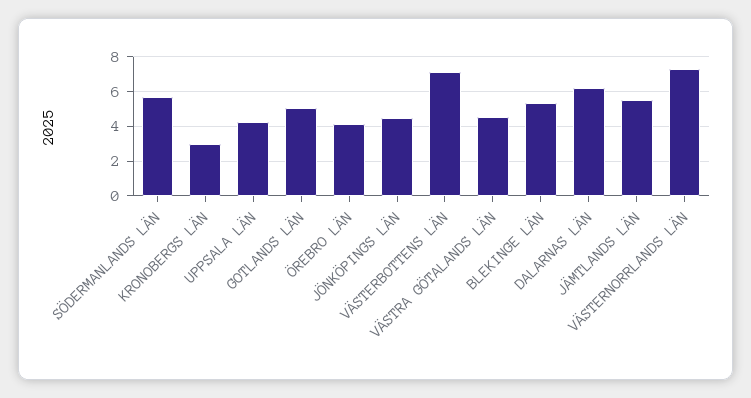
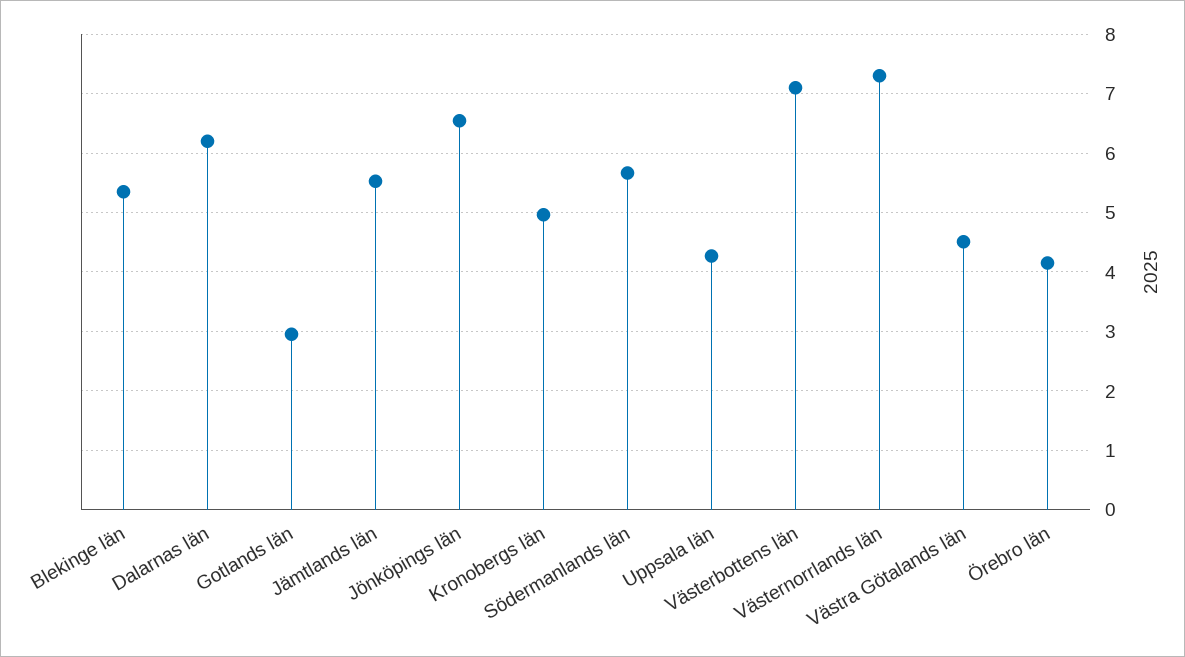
  {
    "SÖDERMANLANDS LÄN": 5.6,
-   "KRONOBERGS LÄN": 3,
+   "KRONOBERGS LÄN": 5,
    "UPPSALA LÄN": 4.2,
-   "GOTLANDS LÄN": 5,
+   "GOTLANDS LÄN": 3,
    "ÖREBRO LÄN": 4.2,
-   "JÖNKÖPINGS LÄN": 4.5,
+   "JÖNKÖPINGS LÄN": 6.6,
    "VÄSTERBOTTENS LÄN": 7,
    "VÄSTRA GÖTALANDS LÄN": 4.6,
    "BLEKINGE LÄN": 5.4,
    "DALARNAS LÄN": 6.2,
    "JÄMTLANDS LÄN": 5.6,
    "VÄSTERNORRLANDS LÄN": 7.4
  }

